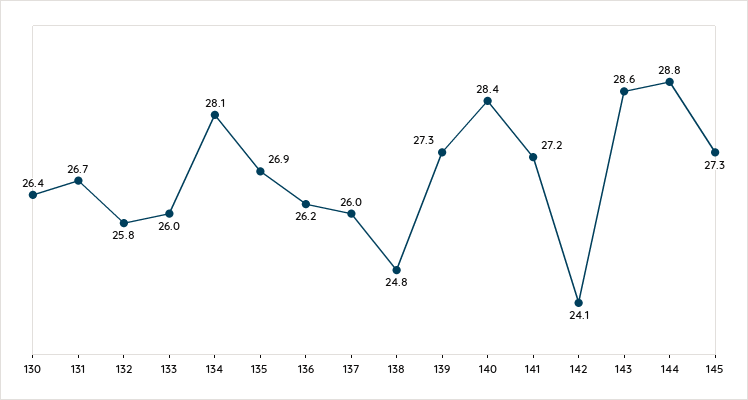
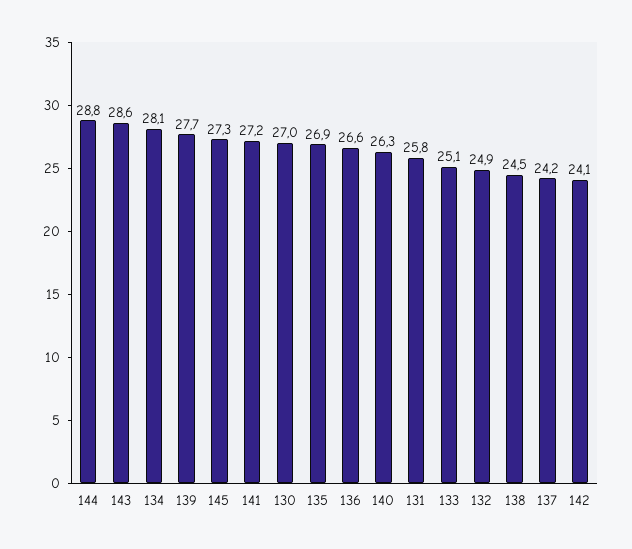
  {
-   "130": 26.4,
+   "130": 27,
-   "131": 26.7,
+   "131": 25.8,
-   "132": 25.8,
+   "132": 24.9,
-   "133": 26,
+   "133": 25.1,
    "134": 28.1,
    "135": 26.9,
-   "136": 26.2,
+   "136": 26.6,
-   "137": 26,
+   "137": 24.2,
-   "138": 24.8,
+   "138": 24.5,
-   "139": 27.3,
+   "139": 27.7,
-   "140": 28.4,
+   "140": 26.3,
    "141": 27.2,
    "142": 24.1,
    "143": 28.6,
    "144": 28.8,
    "145": 27.3
  }

